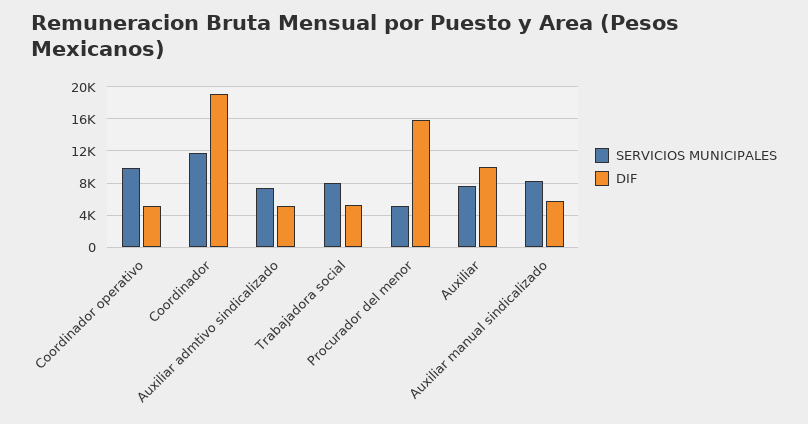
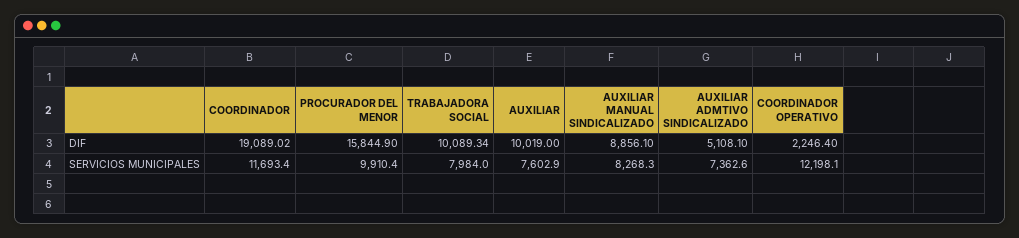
  {
    "SERVICIOS MUNICIPALES": {
-     "Coordinador operativo": 10000,
+     "Coordinador operativo": 12198.1,
      "Coordinador": 11693.4,
      "Auxiliar admtivo sindicalizado": 7362.6,
      "Trabajadora social": 7984,
-     "Procurador del menor": 5000,
+     "Procurador del menor": 9910.4,
      "Auxiliar": 7602.9,
      "Auxiliar manual sindicalizado": 8268.3
    },
    "DIF": {
-     "Coordinador operativo": 5000,
+     "Coordinador operativo": 2246.4,
      "Coordinador": 19089.02,
      "Auxiliar admtivo sindicalizado": 5108.1,
-     "Trabajadora social": 5000,
+     "Trabajadora social": 10089.34,
      "Procurador del menor": 15844.9,
      "Auxiliar": 10019,
-     "Auxiliar manual sindicalizado": 6000
+     "Auxiliar manual sindicalizado": 8856.1
    }
  }

